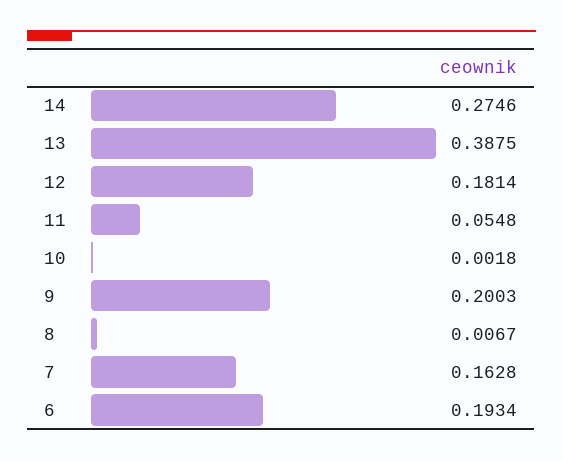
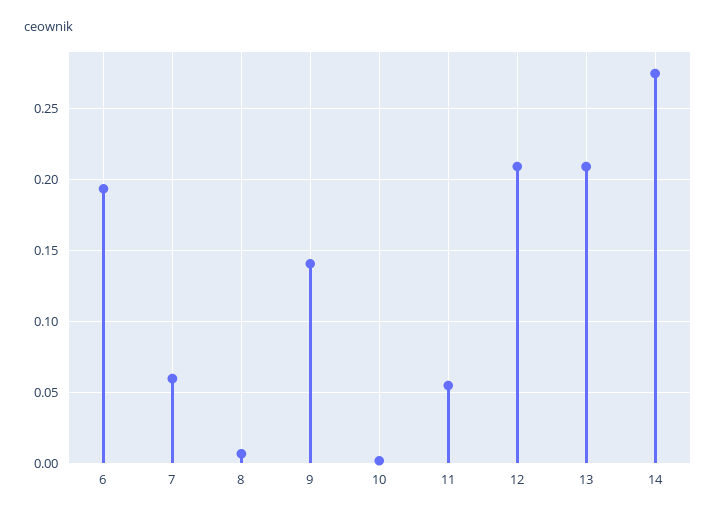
  {
    "14": 0.2746,
-   "13": 0.3875,
+   "13": 0.21,
-   "12": 0.1814,
+   "12": 0.21,
    "11": 0.0548,
    "10": 0.0018,
-   "9": 0.2003,
+   "9": 0.14,
    "8": 0.0067,
-   "7": 0.1628,
+   "7": 0.06,
    "6": 0.1934
  }

